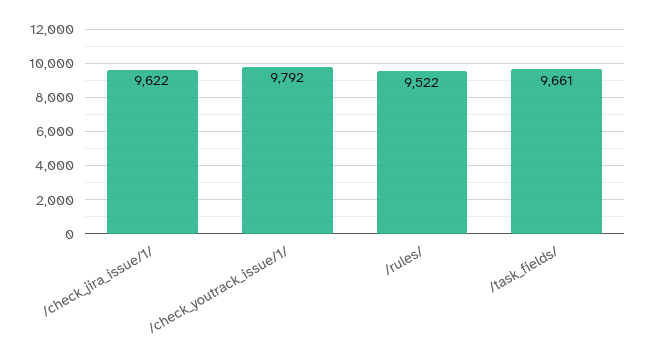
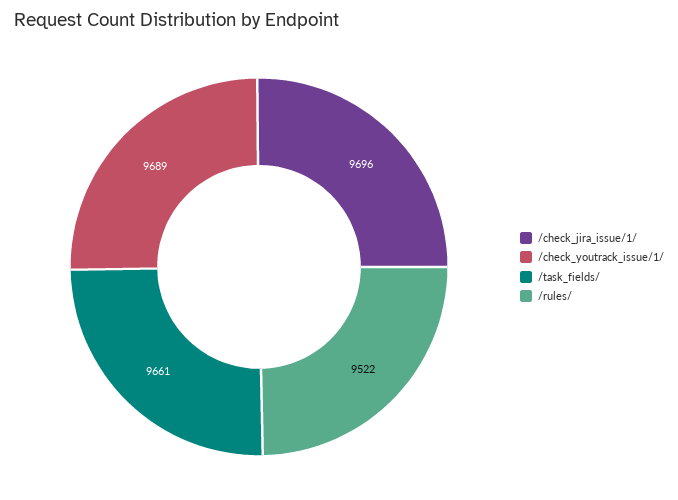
  {
-   "/check_jira_issue/1/": 9622,
+   "/check_jira_issue/1/": 9696,
-   "/check_youtrack_issue/1/": 9792,
+   "/check_youtrack_issue/1/": 9689,
    "/rules/": 9522,
    "/task_fields/": 9661
  }

